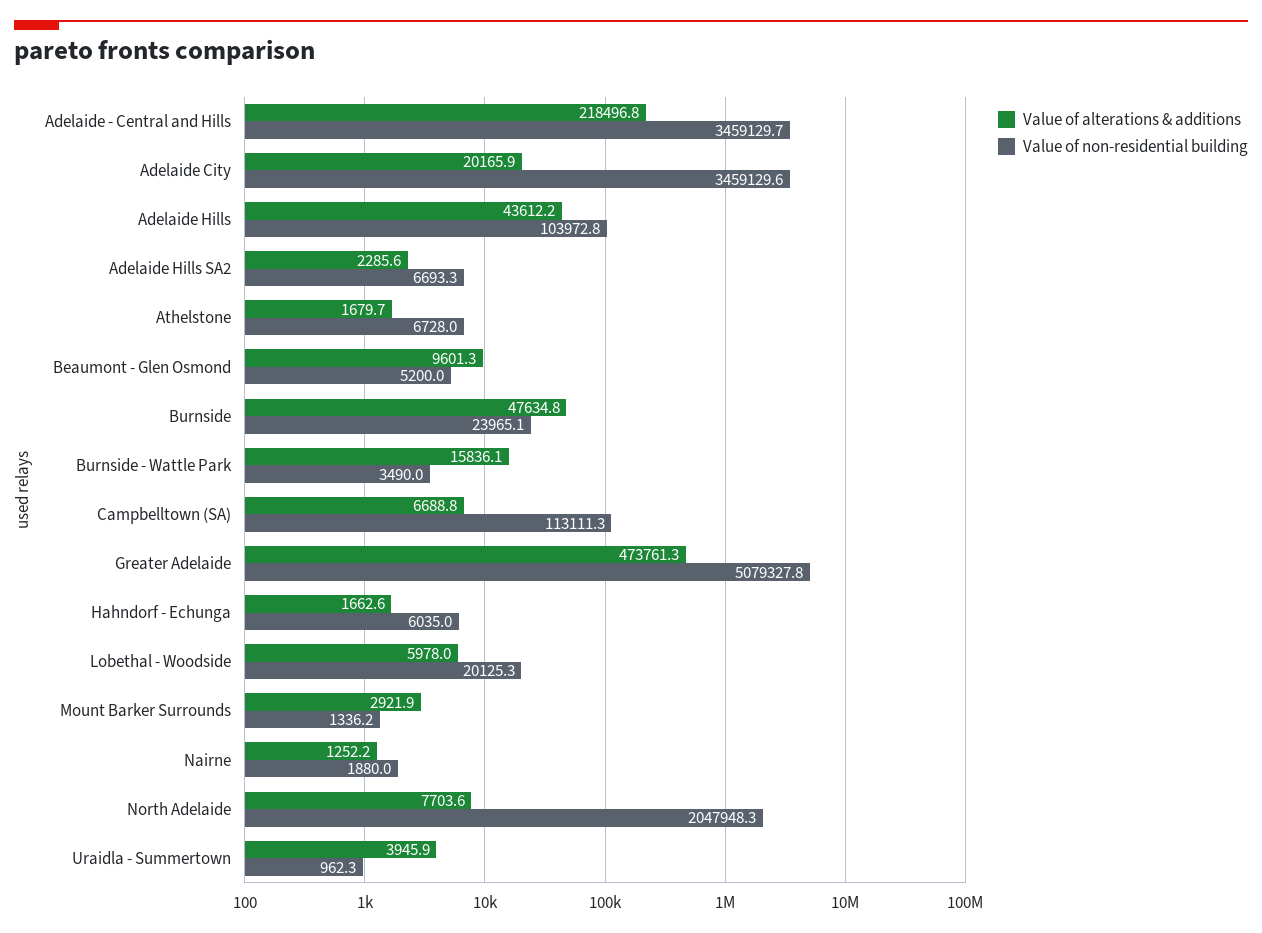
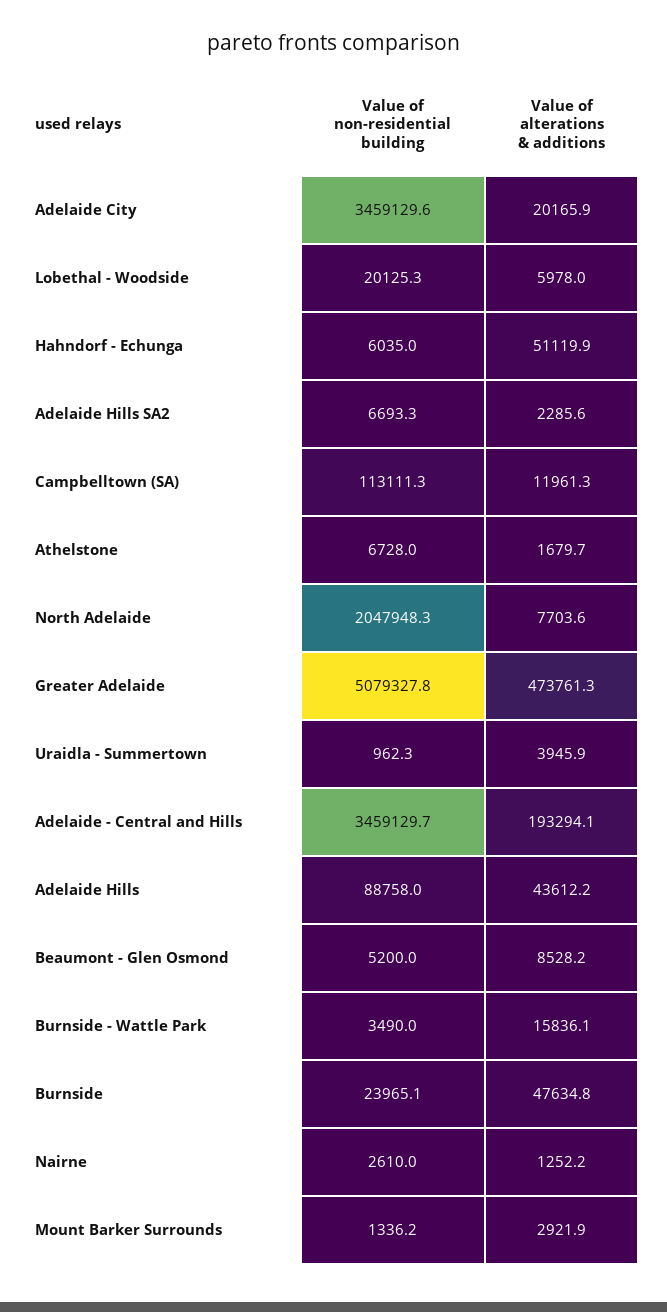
  {
    "Value of alterations & additions": {
-     "Adelaide - Central and Hills": 218496.8,
+     "Adelaide - Central and Hills": 193294.1,
      "Adelaide City": 20165.9,
      "Adelaide Hills": 43612.2,
      "Adelaide Hills SA2": 2285.6,
      "Athelstone": 1679.7,
-     "Beaumont - Glen Osmond": 9601.3,
+     "Beaumont - Glen Osmond": 8528.2,
      "Burnside": 47634.8,
      "Burnside - Wattle Park": 15836.1,
-     "Campbelltown (SA)": 6688.8,
+     "Campbelltown (SA)": 11961.3,
      "Greater Adelaide": 473761.3,
-     "Hahndorf - Echunga": 1662.6,
+     "Hahndorf - Echunga": 51119.9,
      "Lobethal - Woodside": 5978,
      "Mount Barker Surrounds": 2921.9,
      "Nairne": 1252.2,
      "North Adelaide": 7703.6,
      "Uraidla - Summertown": 3945.9
    },
    "Value of non-residential building": {
      "Adelaide - Central and Hills": 3459129.7,
      "Adelaide City": 3459129.6,
-     "Adelaide Hills": 103972.8,
+     "Adelaide Hills": 88758,
      "Adelaide Hills SA2": 6693.3,
      "Athelstone": 6728,
      "Beaumont - Glen Osmond": 5200,
      "Burnside": 23965.1,
      "Burnside - Wattle Park": 3490,
      "Campbelltown (SA)": 113111.3,
      "Greater Adelaide": 5079327.8,
      "Hahndorf - Echunga": 6035,
      "Lobethal - Woodside": 20125.3,
      "Mount Barker Surrounds": 1336.2,
-     "Nairne": 1880,
+     "Nairne": 2610,
      "North Adelaide": 2047948.3,
      "Uraidla - Summertown": 962.3
    }
  }

